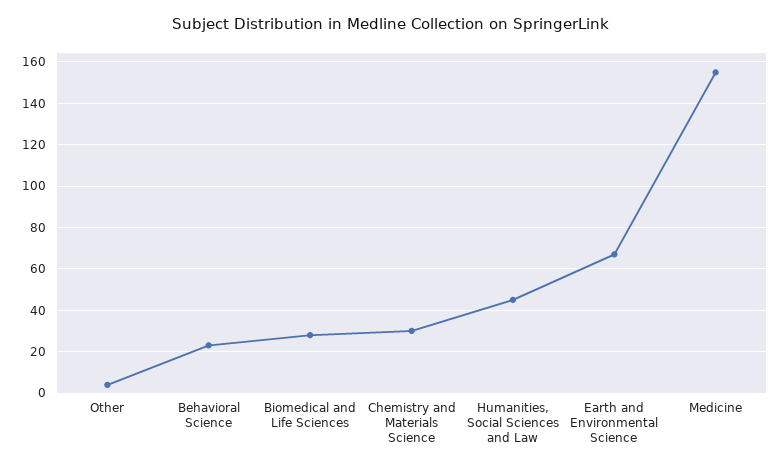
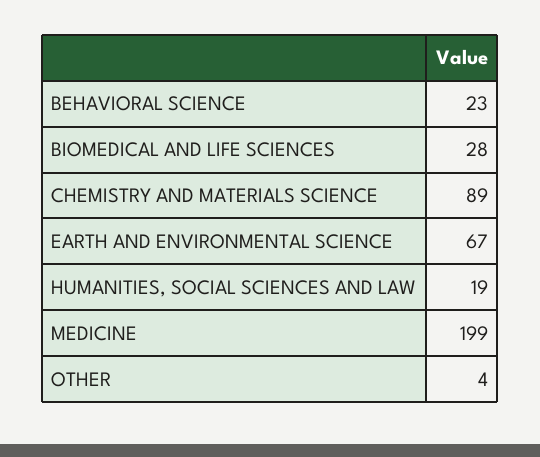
  {
    "Other": 4,
    "Behavioral Science": 23,
    "Biomedical and Life Sciences": 28,
-   "Chemistry and Materials Science": 30,
+   "Chemistry and Materials Science": 89,
-   "Humanities, Social Sciences and Law": 45,
+   "Humanities, Social Sciences and Law": 19,
    "Earth and Environmental Science": 67,
-   "Medicine": 155
+   "Medicine": 199
  }

